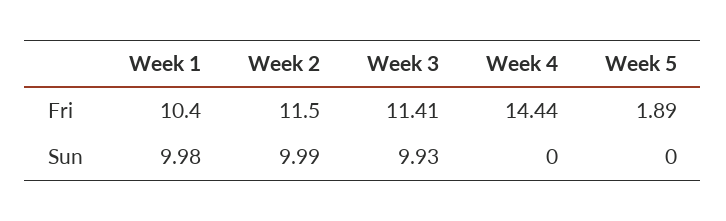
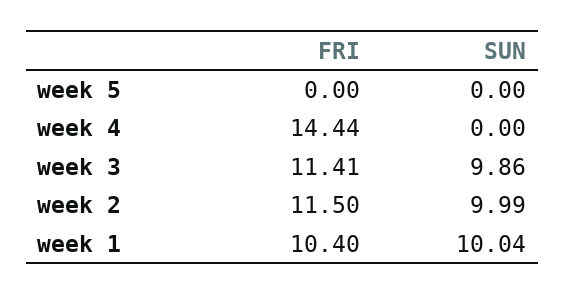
  {
    "Week 1": {
      "Fri": 10.4,
-     "Sun": 9.98
+     "Sun": 10.04
    },
    "Week 2": {
      "Fri": 11.5,
      "Sun": 9.99
    },
    "Week 3": {
      "Fri": 11.41,
-     "Sun": 9.93
+     "Sun": 9.86
    },
    "Week 4": {
      "Fri": 14.44,
      "Sun": 0
    },
    "Week 5": {
-     "Fri": 1.89,
+     "Fri": 0,
      "Sun": 0
    }
  }

